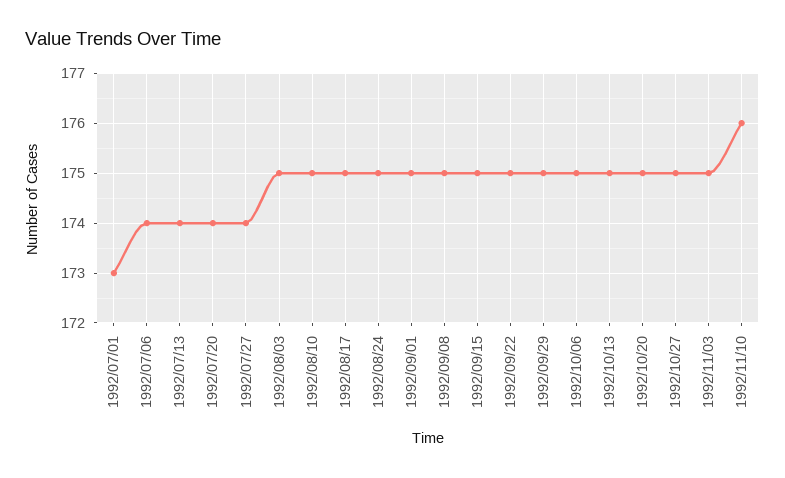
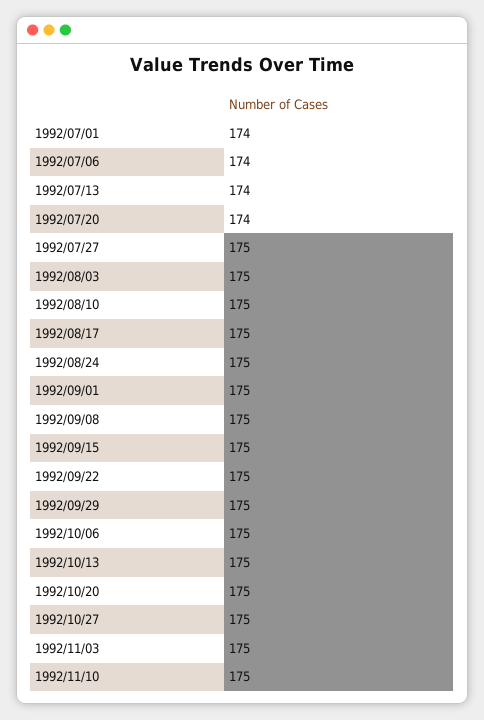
  {
-   "1992/07/01": 173,
+   "1992/07/01": 174,
    "1992/07/06": 174,
    "1992/07/13": 174,
    "1992/07/20": 174,
-   "1992/07/27": 174,
+   "1992/07/27": 175,
    "1992/08/03": 175,
    "1992/08/10": 175,
    "1992/08/17": 175,
    "1992/08/24": 175,
    "1992/09/01": 175,
    "1992/09/08": 175,
    "1992/09/15": 175,
    "1992/09/22": 175,
    "1992/09/29": 175,
    "1992/10/06": 175,
    "1992/10/13": 175,
    "1992/10/20": 175,
    "1992/10/27": 175,
    "1992/11/03": 175,
-   "1992/11/10": 176
+   "1992/11/10": 175
  }

